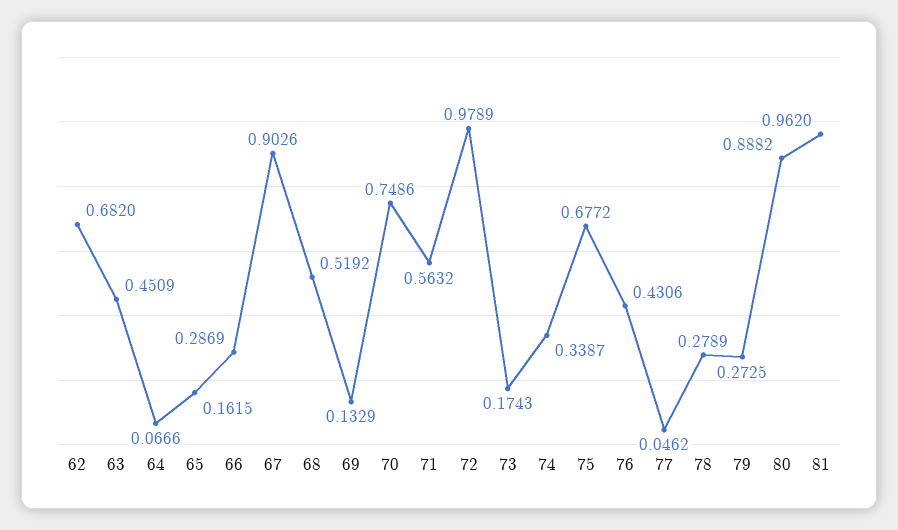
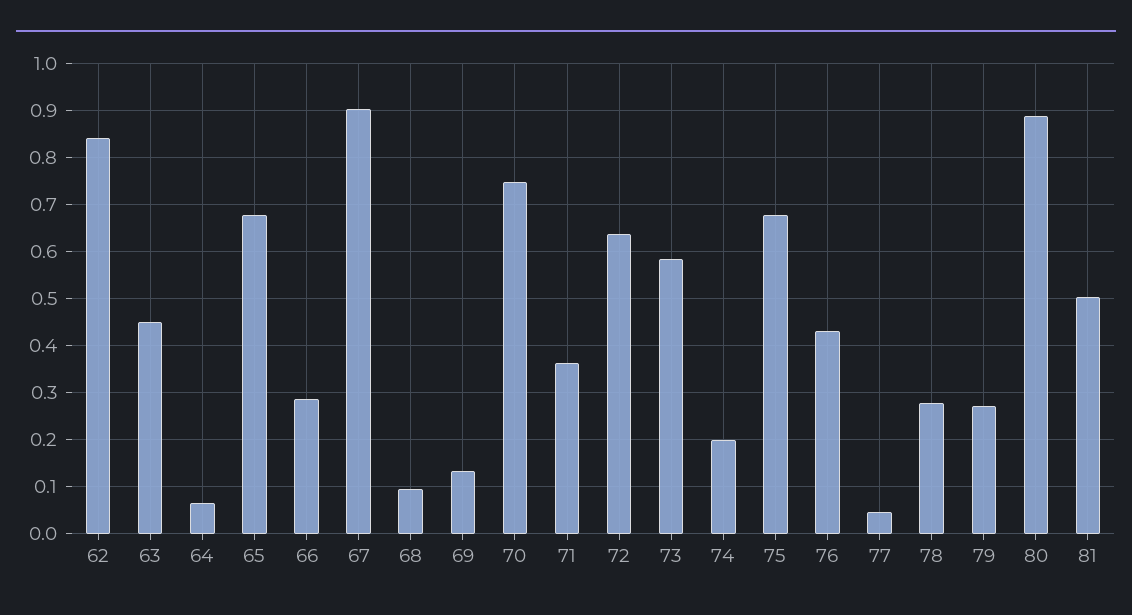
  {
-   "62": 0.682,
+   "62": 0.84,
    "63": 0.4509,
    "64": 0.0666,
-   "65": 0.1615,
+   "65": 0.68,
    "66": 0.2869,
    "67": 0.9026,
-   "68": 0.5192,
+   "68": 0.1,
    "69": 0.1329,
    "70": 0.7486,
-   "71": 0.5632,
+   "71": 0.36,
-   "72": 0.9789,
+   "72": 0.64,
-   "73": 0.1743,
+   "73": 0.58,
-   "74": 0.3387,
+   "74": 0.2,
    "75": 0.6772,
    "76": 0.4306,
    "77": 0.0462,
    "78": 0.2789,
    "79": 0.2725,
    "80": 0.8882,
-   "81": 0.962
+   "81": 0.5
  }

